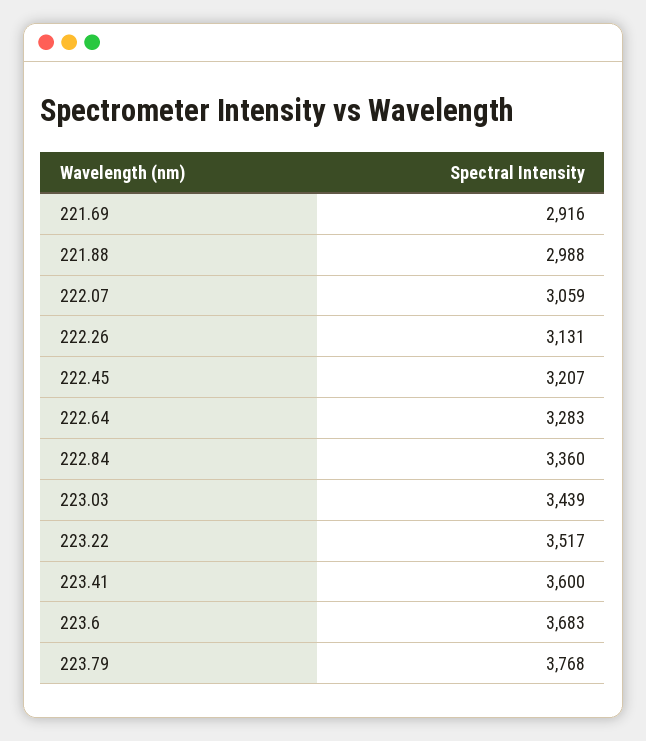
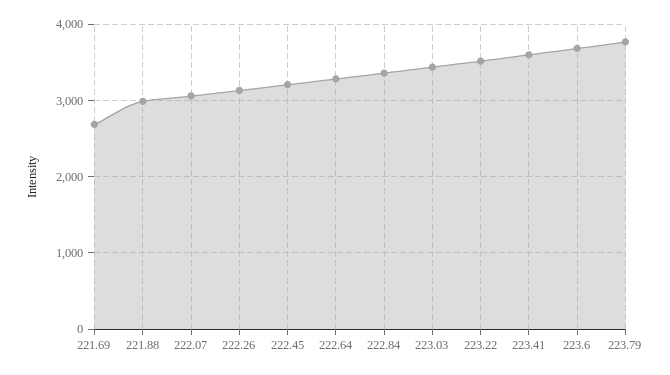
  {
-   "221.69": 2916,
+   "221.69": 2700,
    "221.88": 2988,
    "222.07": 3059,
    "222.26": 3131,
    "222.45": 3207,
    "222.64": 3283,
    "222.84": 3360,
    "223.03": 3439,
    "223.22": 3517,
    "223.41": 3600,
    "223.6": 3683,
    "223.79": 3768
  }

